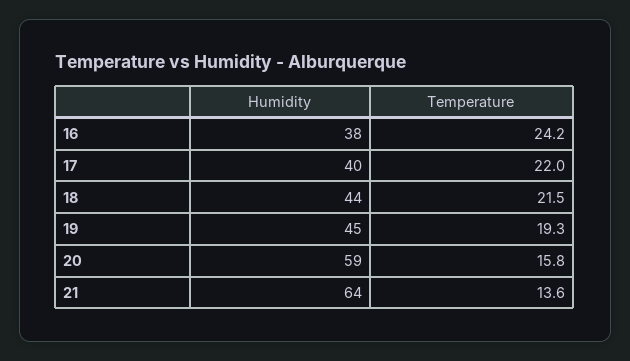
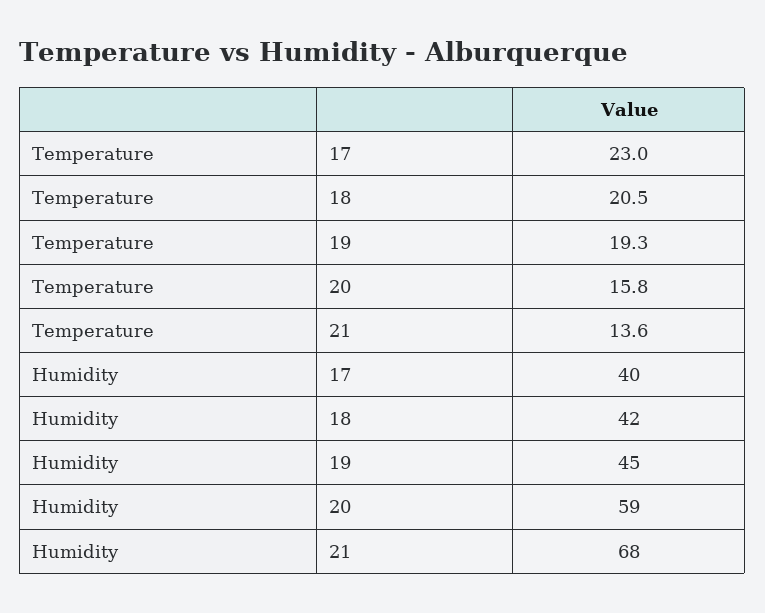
  {
    "Humidity": {
-     "16": 38,
      "17": 40,
-     "18": 44,
+     "18": 42,
      "19": 45,
      "20": 59,
-     "21": 64
+     "21": 68
    },
    "Temperature": {
-     "16": 24.2,
-     "17": 22,
+     "17": 23,
-     "18": 21.5,
+     "18": 20.5,
      "19": 19.3,
      "20": 15.8,
      "21": 13.6
    }
  }

